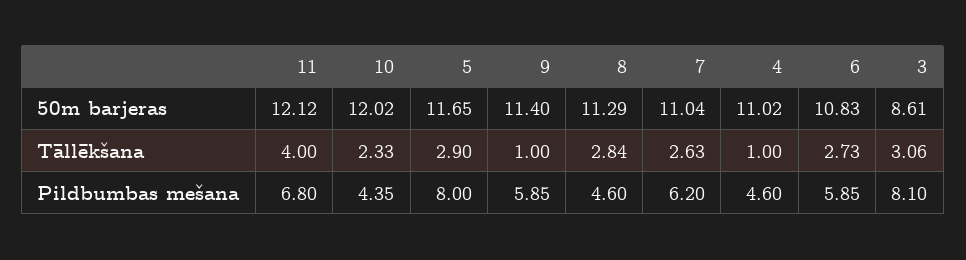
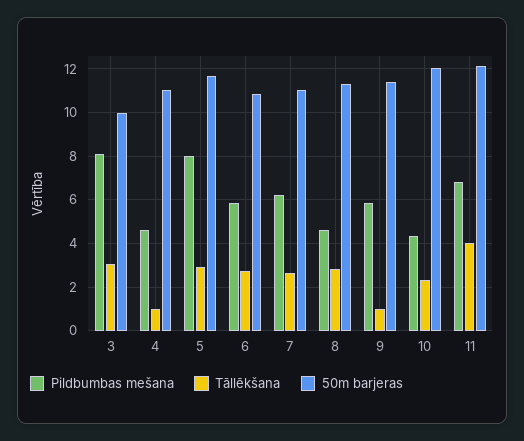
  {
    "50m barjeras": {
      "11": 12.12,
      "10": 12.02,
      "5": 11.65,
      "9": 11.4,
      "8": 11.29,
      "7": 11.04,
      "4": 11.02,
      "6": 10.83,
-     "3": 8.61
+     "3": 10
    },
    "Tāllēkšana": {
      "11": 4,
      "10": 2.33,
      "5": 2.9,
      "9": 1,
      "8": 2.84,
      "7": 2.63,
      "4": 1,
      "6": 2.73,
      "3": 3.06
    },
    "Pildbumbas mešana": {
      "11": 6.8,
      "10": 4.35,
      "5": 8,
      "9": 5.85,
      "8": 4.6,
      "7": 6.2,
      "4": 4.6,
      "6": 5.85,
      "3": 8.1
    }
  }

